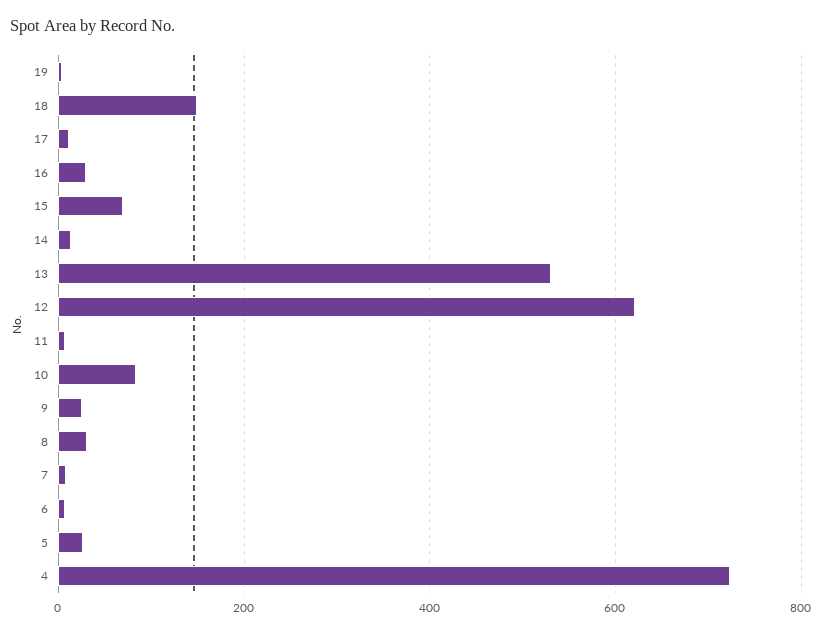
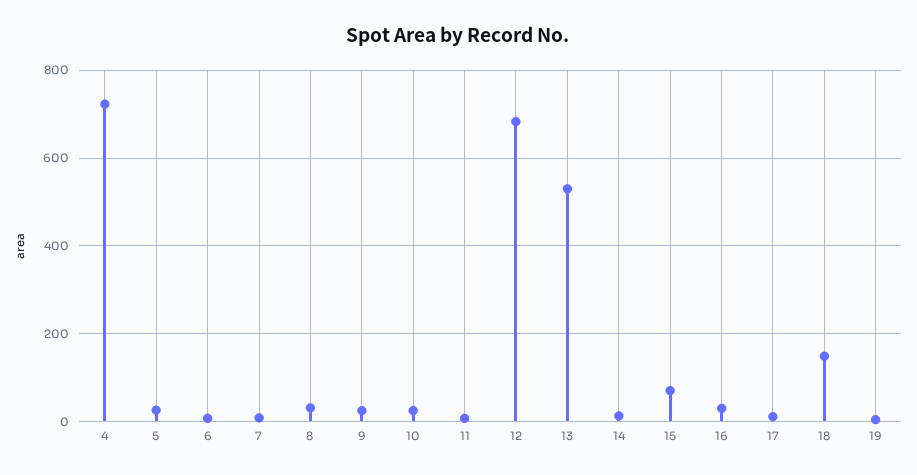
  {
    "19": 0,
    "18": 140,
    "17": 20,
    "16": 40,
    "15": 80,
    "14": 20,
    "13": 540,
-   "12": 620,
+   "12": 680,
    "11": 0,
-   "10": 80,
+   "10": 20,
    "9": 20,
    "8": 40,
    "7": 0,
    "6": 0,
    "5": 20,
    "4": 720
  }

